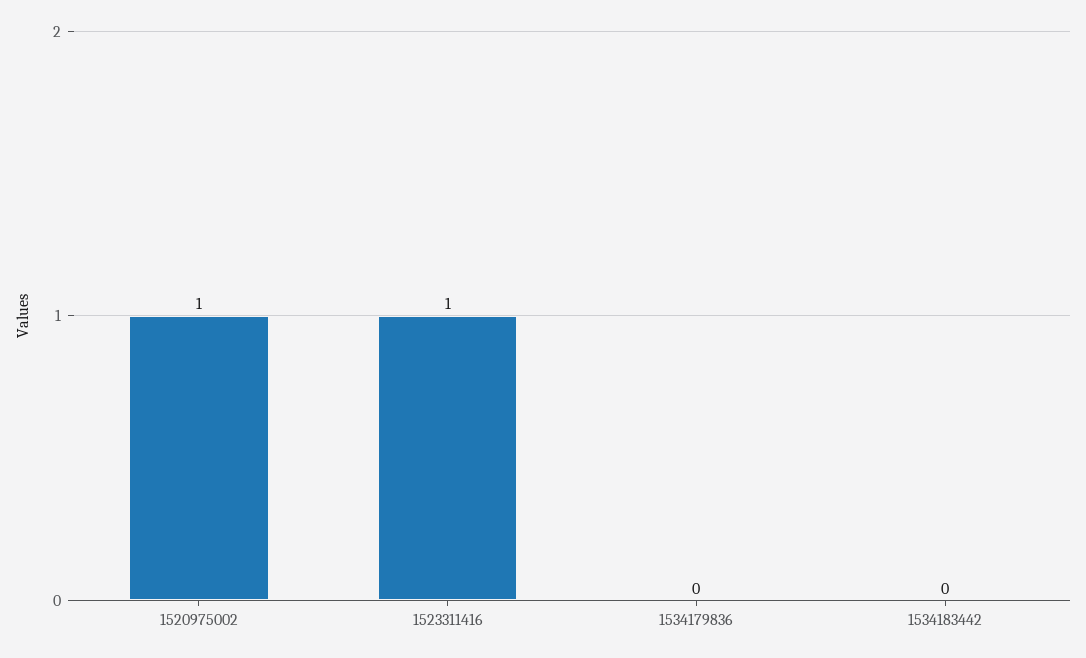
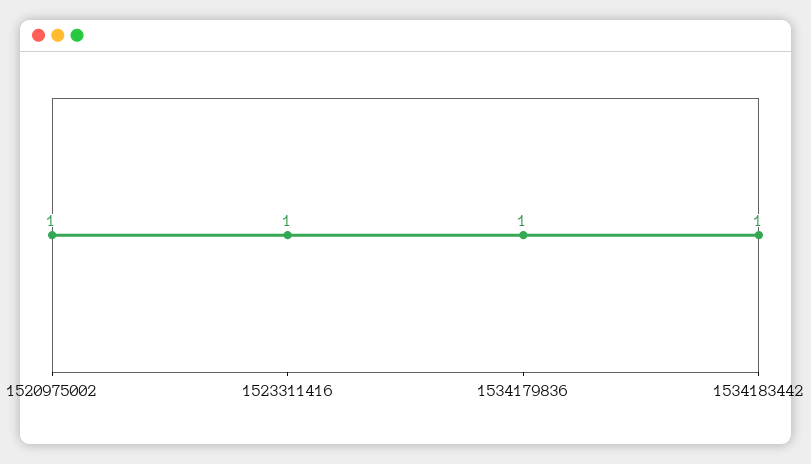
  {
    "1520975002": 1,
    "1523311416": 1,
-   "1534179836": 0,
+   "1534179836": 1,
-   "1534183442": 0
+   "1534183442": 1
  }

